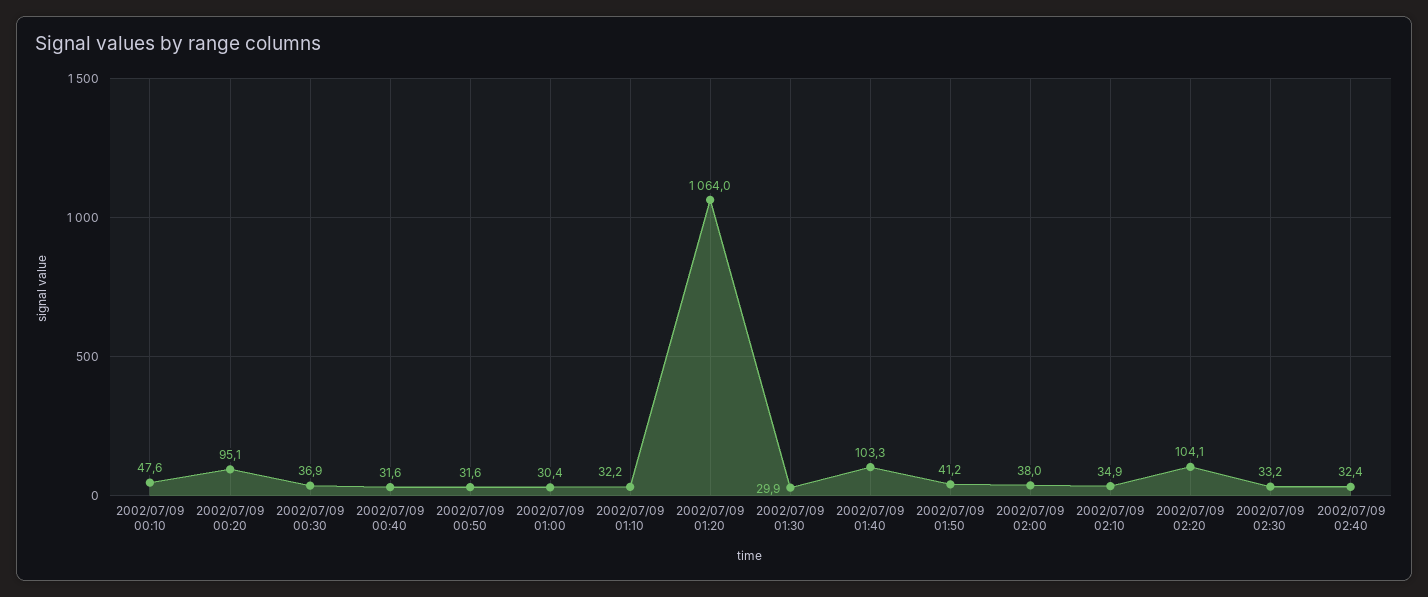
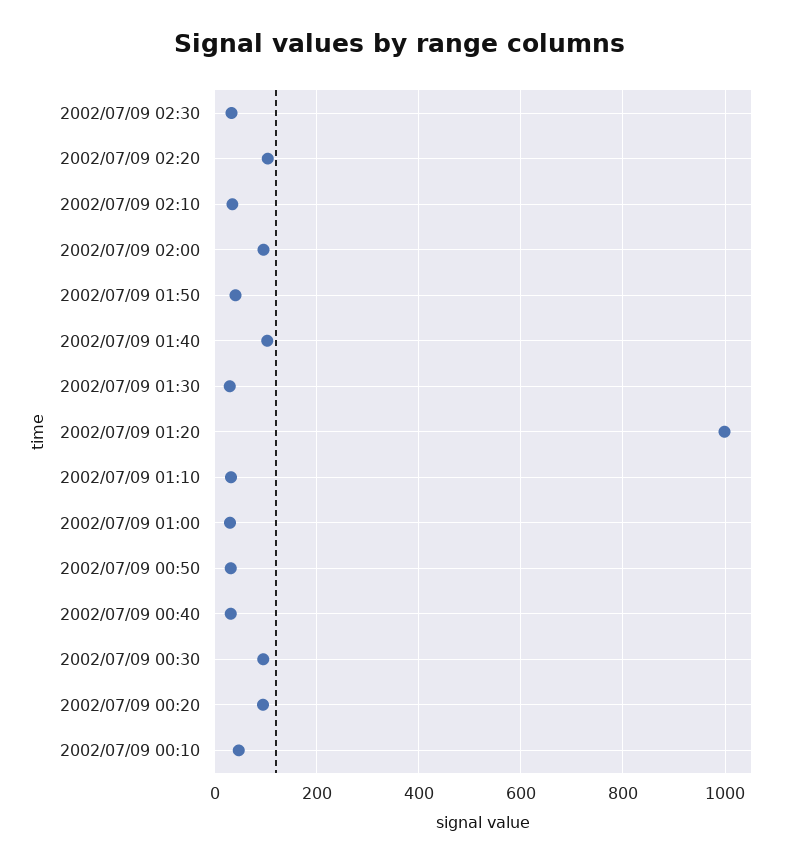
  {
    "2002/07/09 00:10": 47.6,
    "2002/07/09 00:20": 95.1,
-   "2002/07/09 00:30": 36.9,
+   "2002/07/09 00:30": 100,
    "2002/07/09 00:40": 31.6,
    "2002/07/09 00:50": 31.6,
    "2002/07/09 01:00": 30.4,
    "2002/07/09 01:10": 32.2,
-   "2002/07/09 01:20": 1064,
+   "2002/07/09 01:20": 1000,
    "2002/07/09 01:30": 29.9,
    "2002/07/09 01:40": 103.3,
    "2002/07/09 01:50": 41.2,
-   "2002/07/09 02:00": 38,
+   "2002/07/09 02:00": 100,
    "2002/07/09 02:10": 34.9,
    "2002/07/09 02:20": 104.1,
-   "2002/07/09 02:30": 33.2,
+   "2002/07/09 02:30": 33.2
-   "2002/07/09 02:40": 32.4
  }

